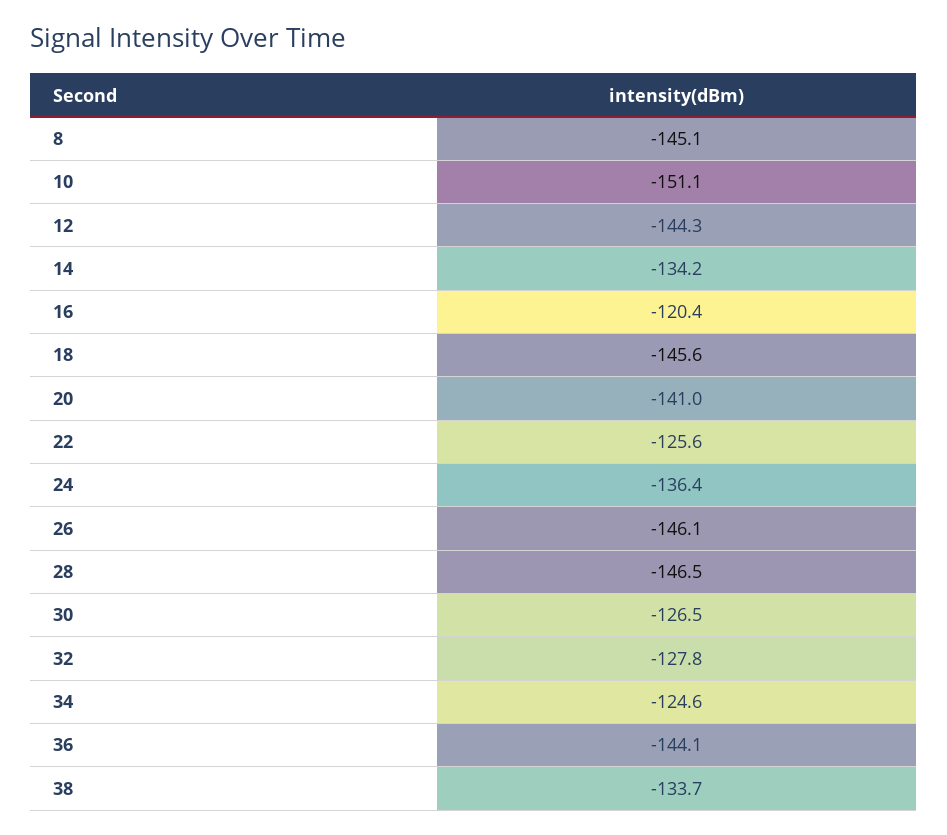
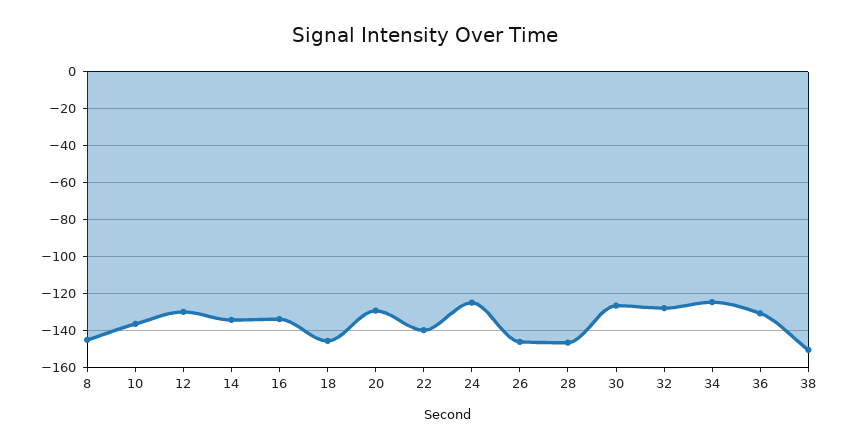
  {
    "8": -145.1,
-   "10": -151.1,
+   "10": -135,
-   "12": -144.3,
+   "12": -130,
    "14": -134.2,
-   "16": -120.4,
+   "16": -135,
    "18": -145.6,
-   "20": -141,
+   "20": -130,
-   "22": -125.6,
+   "22": -140,
-   "24": -136.4,
+   "24": -125,
    "26": -146.1,
    "28": -146.5,
    "30": -126.5,
    "32": -127.8,
    "34": -124.6,
-   "36": -144.1,
+   "36": -130,
-   "38": -133.7
+   "38": -150
  }

